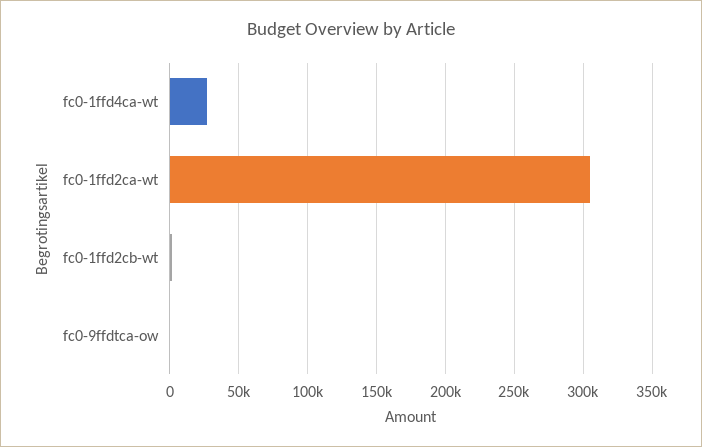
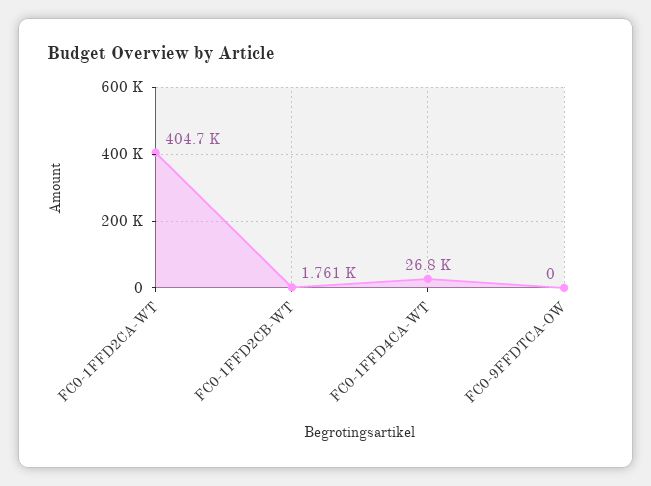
  {
    "fc0-1ffd4ca-wt": 26800,
-   "fc0-1ffd2ca-wt": 305000,
+   "fc0-1ffd2ca-wt": 404700,
    "fc0-1ffd2cb-wt": 1761,
    "fc0-9ffdtca-ow": 0
  }

